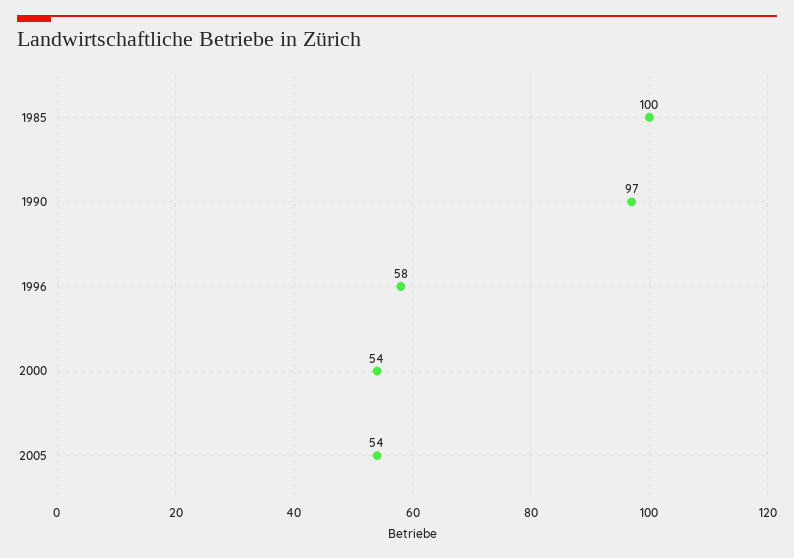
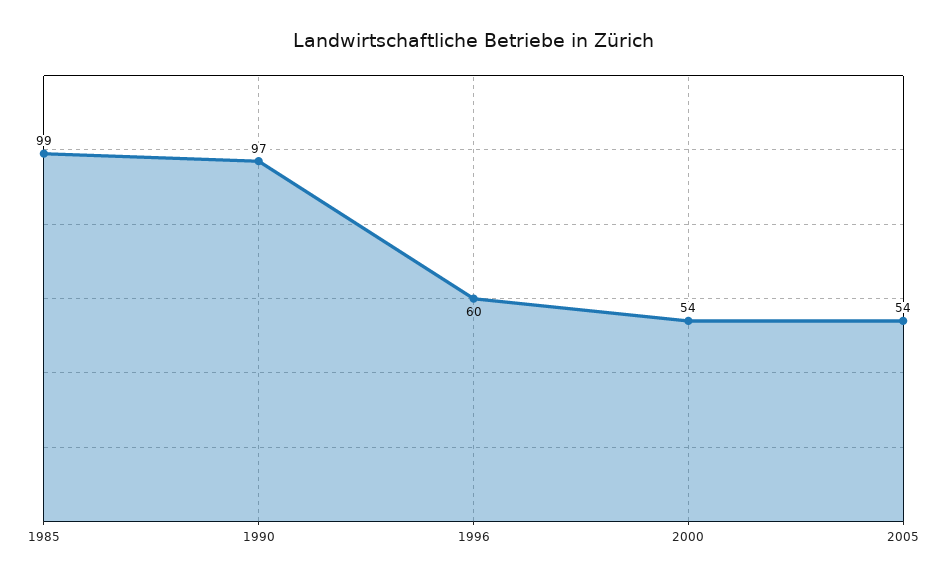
  {
-   "1985": 100,
+   "1985": 99,
    "1990": 97,
-   "1996": 58,
+   "1996": 60,
    "2000": 54,
    "2005": 54
  }

